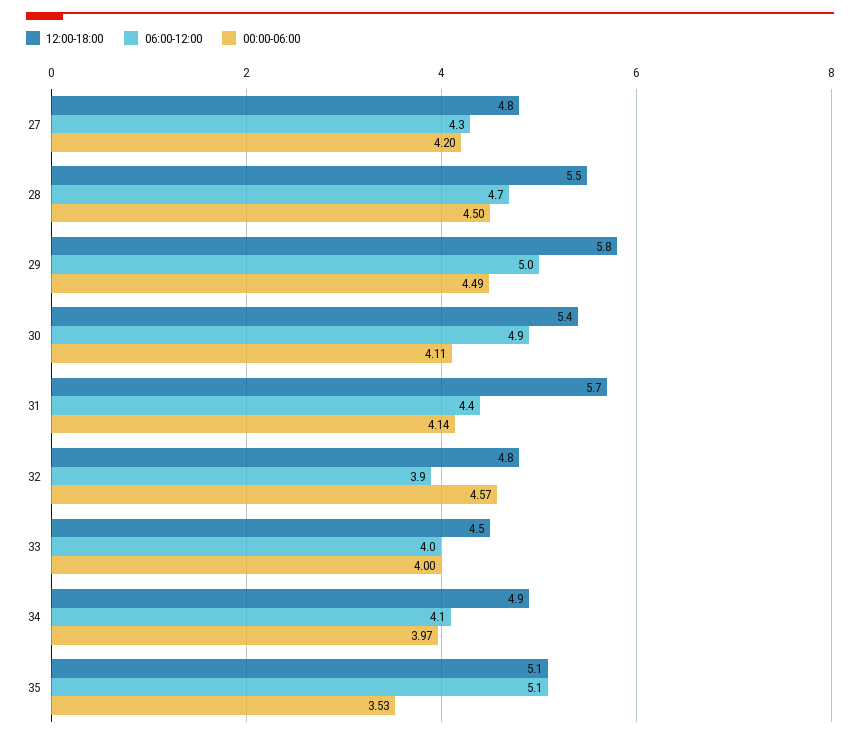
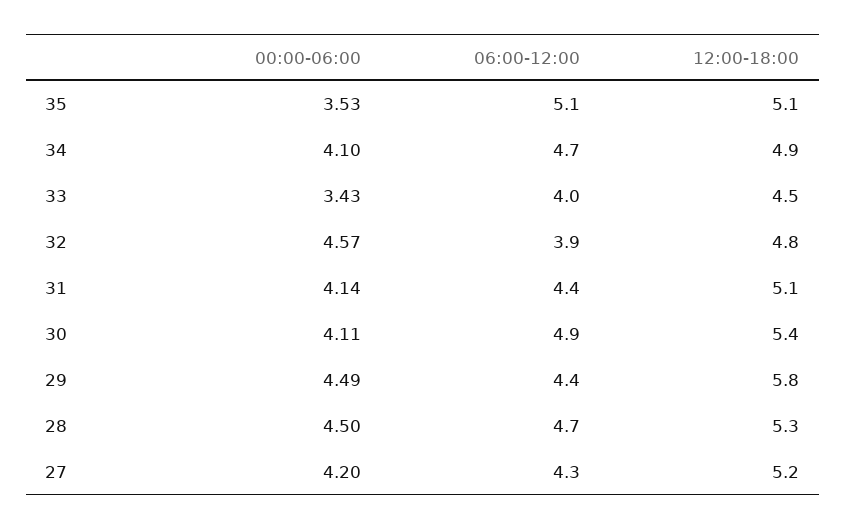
  {
    "12:00-18:00": {
-     "27": 4.8,
+     "27": 5.2,
-     "28": 5.5,
+     "28": 5.3,
      "29": 5.8,
      "30": 5.4,
-     "31": 5.7,
+     "31": 5.1,
      "32": 4.8,
      "33": 4.5,
      "34": 4.9,
      "35": 5.1
    },
    "06:00-12:00": {
      "27": 4.3,
      "28": 4.7,
-     "29": 5,
+     "29": 4.4,
      "30": 4.9,
      "31": 4.4,
      "32": 3.9,
      "33": 4,
-     "34": 4.1,
+     "34": 4.7,
      "35": 5.1
    },
    "00:00-06:00": {
      "27": 4.2,
      "28": 4.5,
      "29": 4.49,
      "30": 4.11,
      "31": 4.14,
      "32": 4.57,
-     "33": 4,
+     "33": 3.43,
-     "34": 3.97,
+     "34": 4.1,
      "35": 3.53
    }
  }

